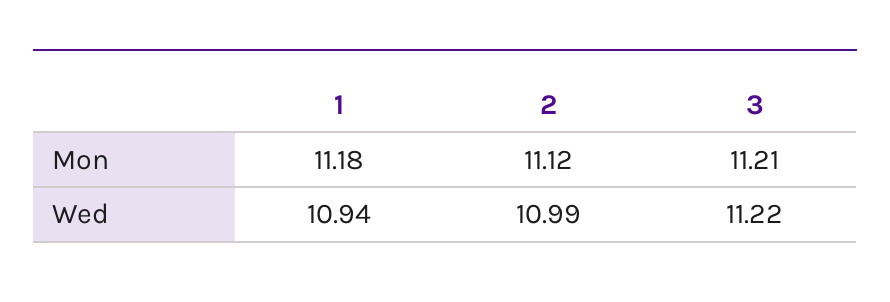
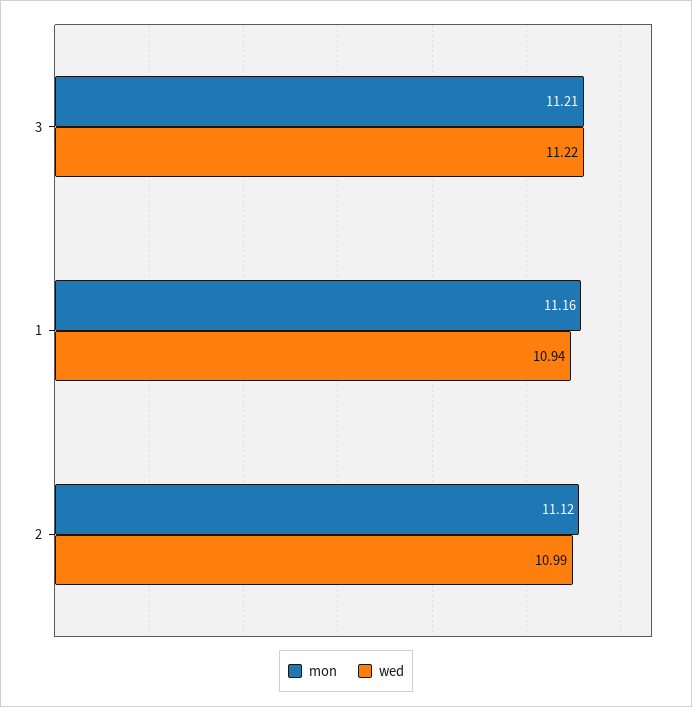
  {
    "Mon": {
-     "1": 11.18,
+     "1": 11.16,
      "2": 11.12,
      "3": 11.21
    },
    "Wed": {
      "1": 10.94,
      "2": 10.99,
      "3": 11.22
    }
  }

